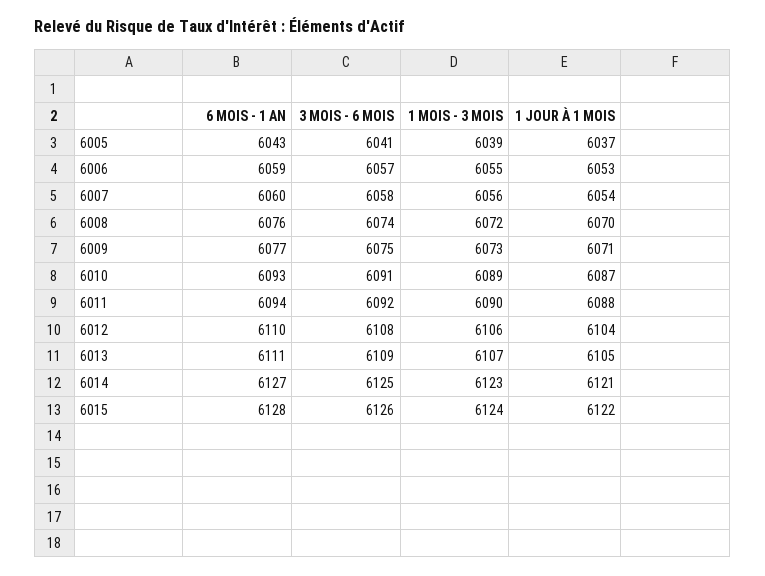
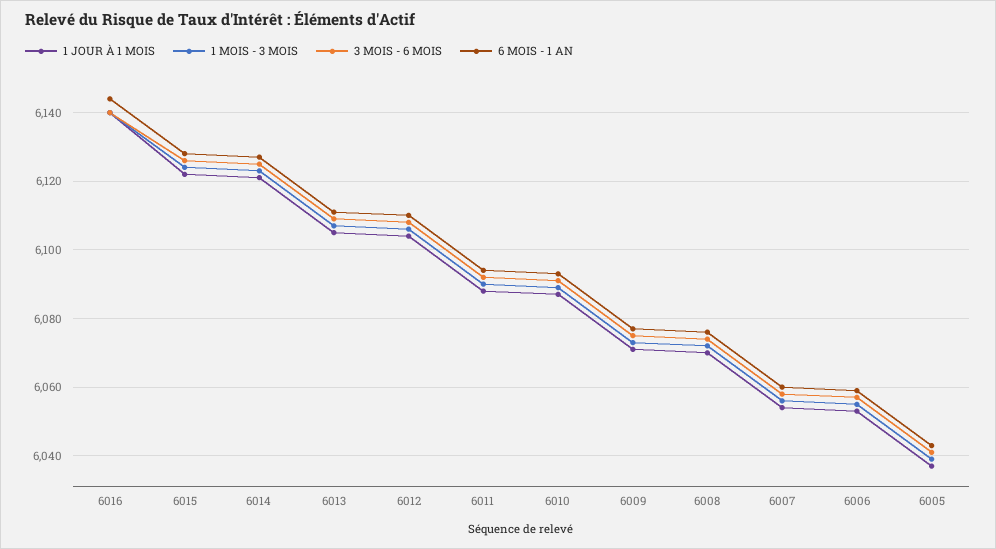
  {
    "6 MOIS - 1 AN": {
      "6005": 6043,
      "6006": 6059,
      "6007": 6060,
      "6008": 6076,
      "6009": 6077,
      "6010": 6093,
      "6011": 6094,
      "6012": 6110,
      "6013": 6111,
      "6014": 6127,
-     "6015": 6128
+     "6015": 6128,
+     "6016": 6145
    },
    "3 MOIS - 6 MOIS": {
      "6005": 6041,
      "6006": 6057,
      "6007": 6058,
      "6008": 6074,
      "6009": 6075,
      "6010": 6091,
      "6011": 6092,
      "6012": 6108,
      "6013": 6109,
      "6014": 6125,
-     "6015": 6126
+     "6015": 6126,
+     "6016": 6140
    },
    "1 MOIS - 3 MOIS": {
      "6005": 6039,
      "6006": 6055,
      "6007": 6056,
      "6008": 6072,
      "6009": 6073,
      "6010": 6089,
      "6011": 6090,
      "6012": 6106,
      "6013": 6107,
      "6014": 6123,
-     "6015": 6124
+     "6015": 6124,
+     "6016": 6140
    },
    "1 JOUR À 1 MOIS": {
      "6005": 6037,
      "6006": 6053,
      "6007": 6054,
      "6008": 6070,
      "6009": 6071,
      "6010": 6087,
      "6011": 6088,
      "6012": 6104,
      "6013": 6105,
      "6014": 6121,
-     "6015": 6122
+     "6015": 6122,
+     "6016": 6140
    }
  }

